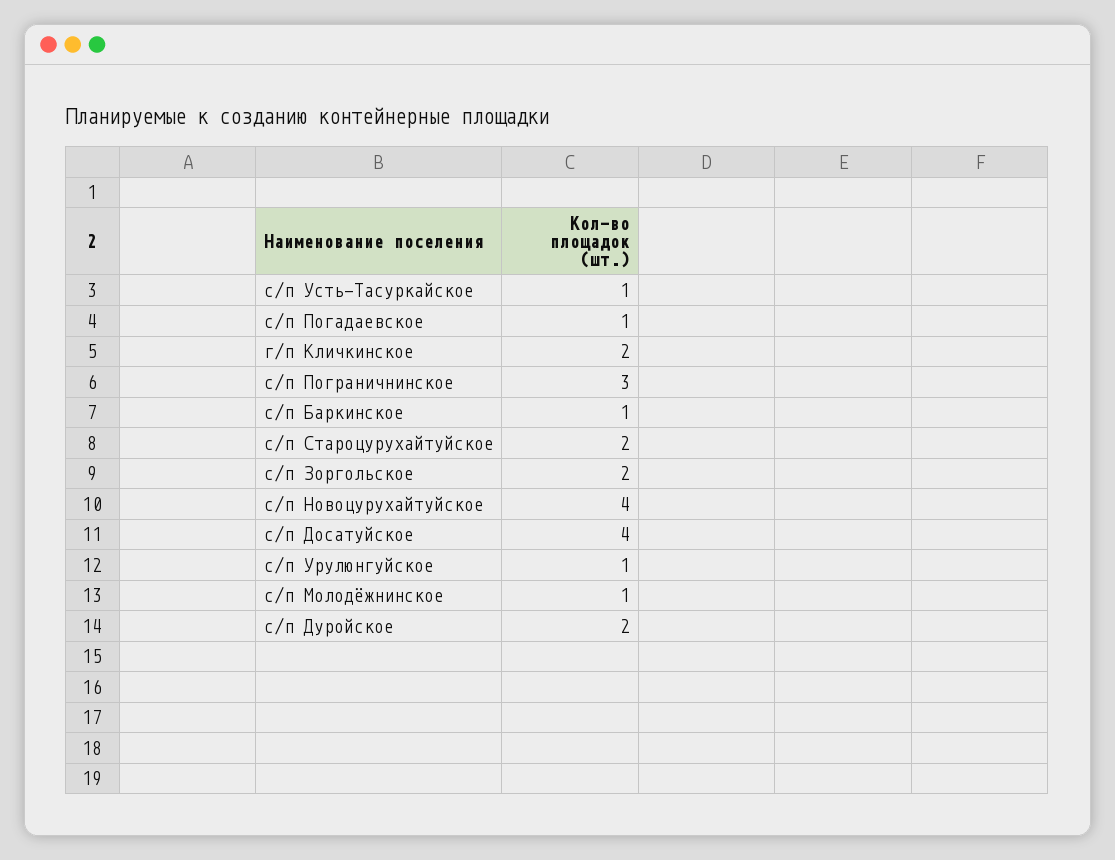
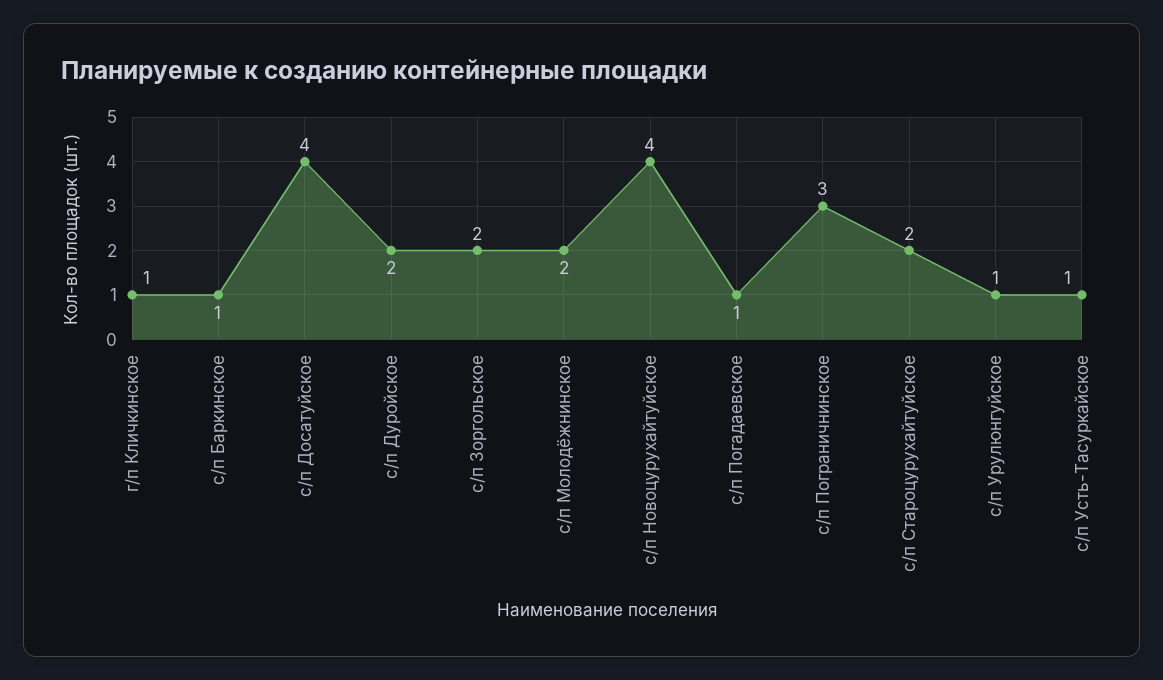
  {
    "с/п Усть-Тасуркайское": 1,
    "с/п Погадаевское": 1,
-   "г/п Кличкинское": 2,
+   "г/п Кличкинское": 1,
    "с/п Пограничнинское": 3,
    "с/п Баркинское": 1,
    "с/п Староцурухайтуйское": 2,
    "с/п Зоргольское": 2,
    "с/п Новоцурухайтуйское": 4,
    "с/п Досатуйское": 4,
    "с/п Урулюнгуйское": 1,
-   "с/п Молодёжнинское": 1,
+   "с/п Молодёжнинское": 2,
    "с/п Дуройское": 2
  }

